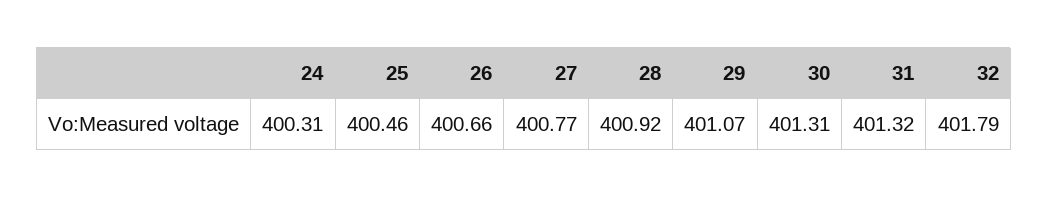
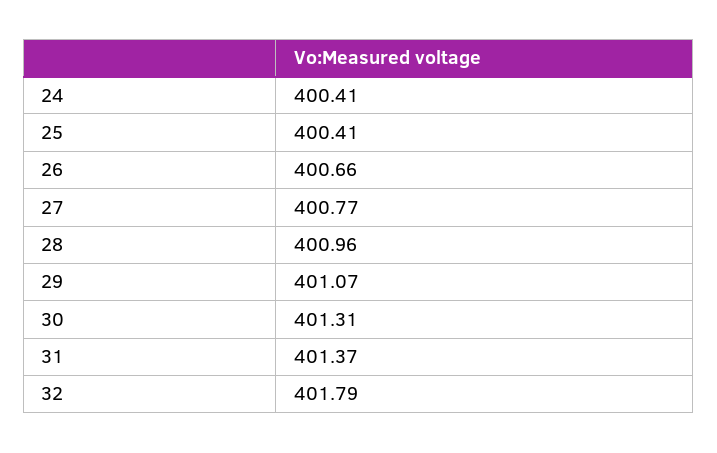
  {
-   "24": 400.31,
+   "24": 400.41,
-   "25": 400.46,
+   "25": 400.41,
    "26": 400.66,
    "27": 400.77,
-   "28": 400.92,
+   "28": 400.96,
    "29": 401.07,
    "30": 401.31,
-   "31": 401.32,
+   "31": 401.37,
    "32": 401.79
  }

